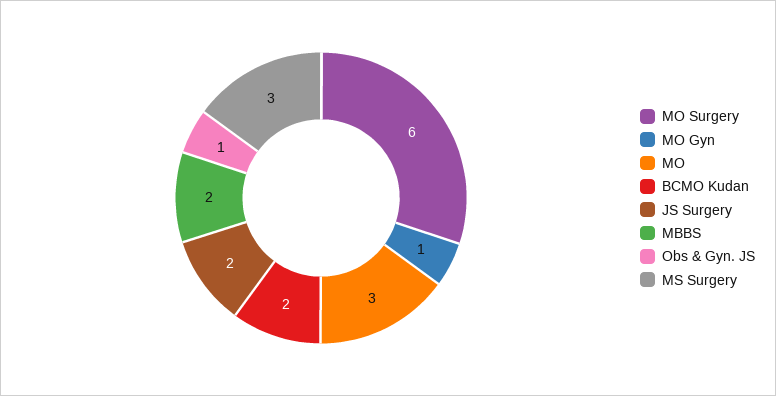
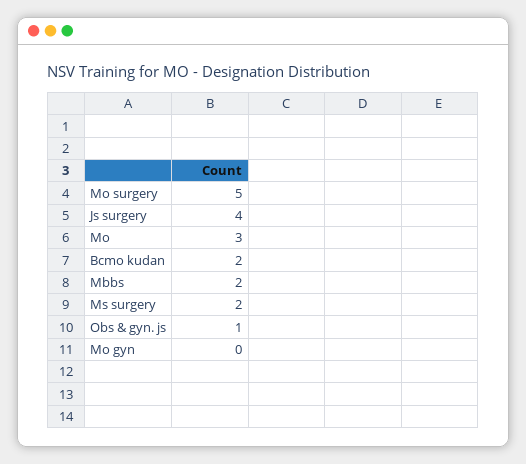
  {
-   "MO Surgery": 6,
+   "MO Surgery": 5,
-   "MO Gyn": 1,
+   "MO Gyn": 0,
    "MO": 3,
    "BCMO Kudan": 2,
-   "JS Surgery": 2,
+   "JS Surgery": 4,
    "MBBS": 2,
    "Obs & Gyn. JS": 1,
-   "MS Surgery": 3
+   "MS Surgery": 2
  }

